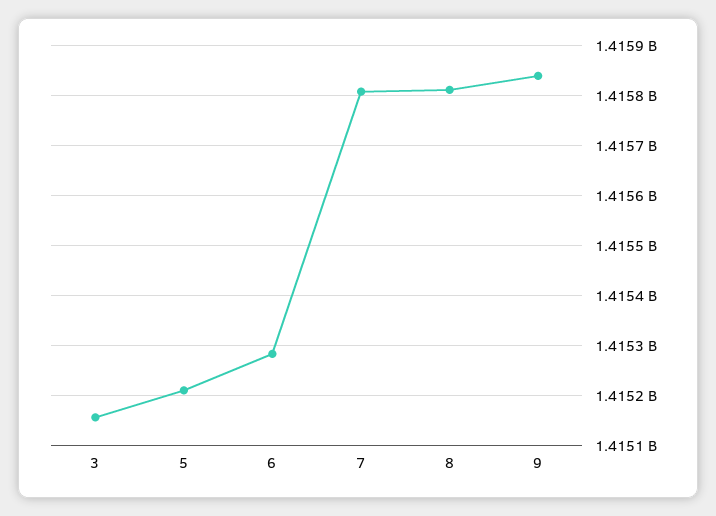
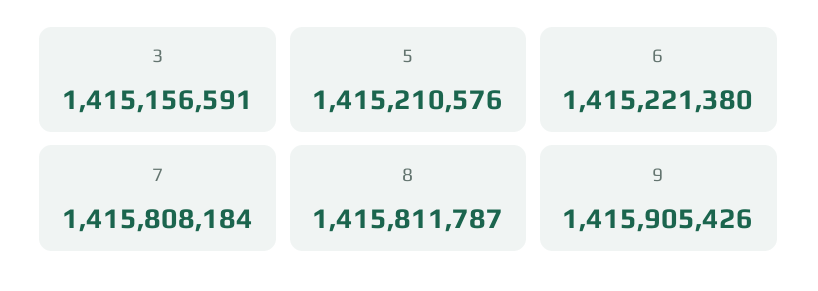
  {
    "3": 1415156591,
    "5": 1415210576,
-   "6": 1415280000,
+   "6": 1415221380,
    "7": 1415808184,
    "8": 1415811787,
-   "9": 1415840000
+   "9": 1415905426
  }

